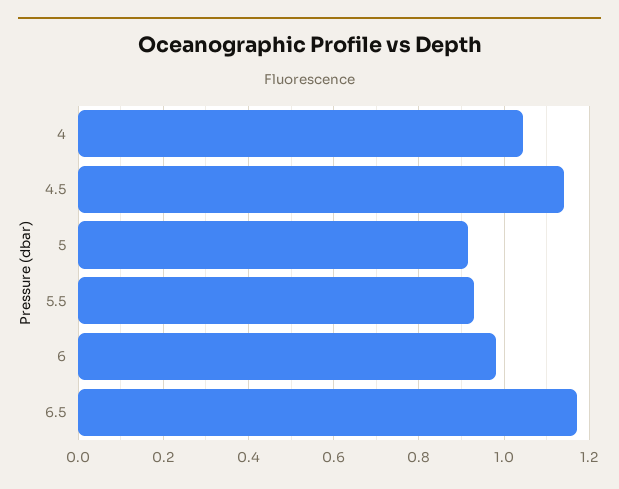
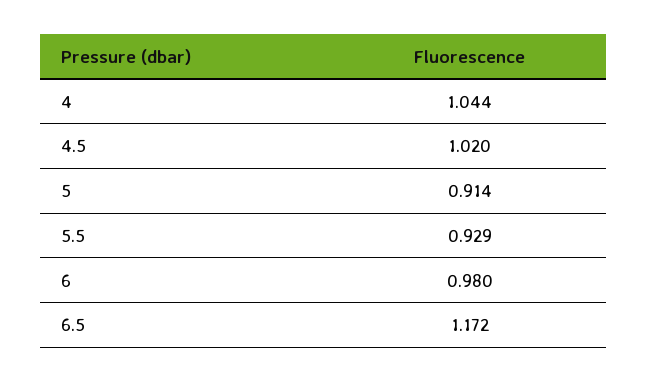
  {
    "4": 1.044,
-   "4.5": 1.14,
+   "4.5": 1.02,
    "5": 0.914,
    "5.5": 0.929,
    "6": 0.98,
    "6.5": 1.172
  }

